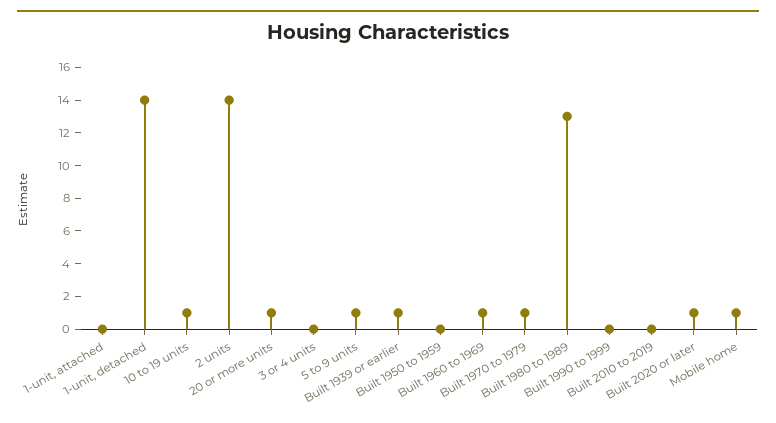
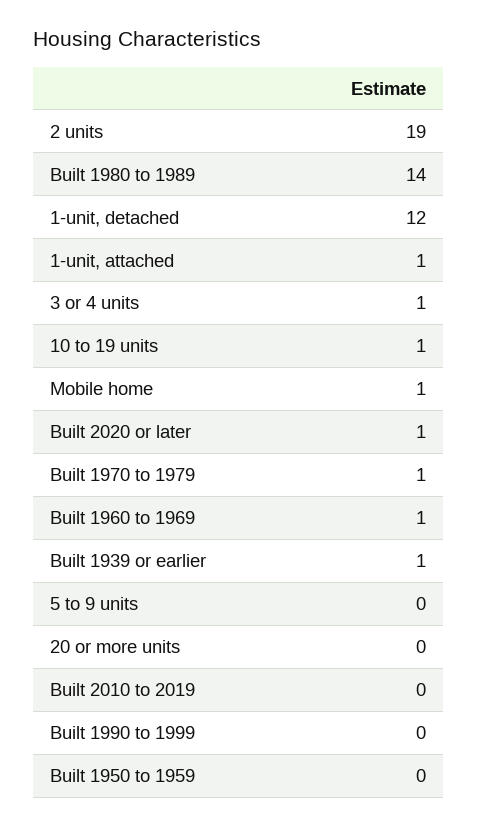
  {
-   "1-unit, attached": 0,
+   "1-unit, attached": 1,
-   "1-unit, detached": 14,
+   "1-unit, detached": 12,
    "10 to 19 units": 1,
-   "2 units": 14,
+   "2 units": 19,
-   "20 or more units": 1,
+   "20 or more units": 0,
-   "3 or 4 units": 0,
+   "3 or 4 units": 1,
-   "5 to 9 units": 1,
+   "5 to 9 units": 0,
    "Built 1939 or earlier": 1,
    "Built 1950 to 1959": 0,
    "Built 1960 to 1969": 1,
    "Built 1970 to 1979": 1,
-   "Built 1980 to 1989": 13,
+   "Built 1980 to 1989": 14,
    "Built 1990 to 1999": 0,
    "Built 2010 to 2019": 0,
    "Built 2020 or later": 1,
    "Mobile home": 1
  }

